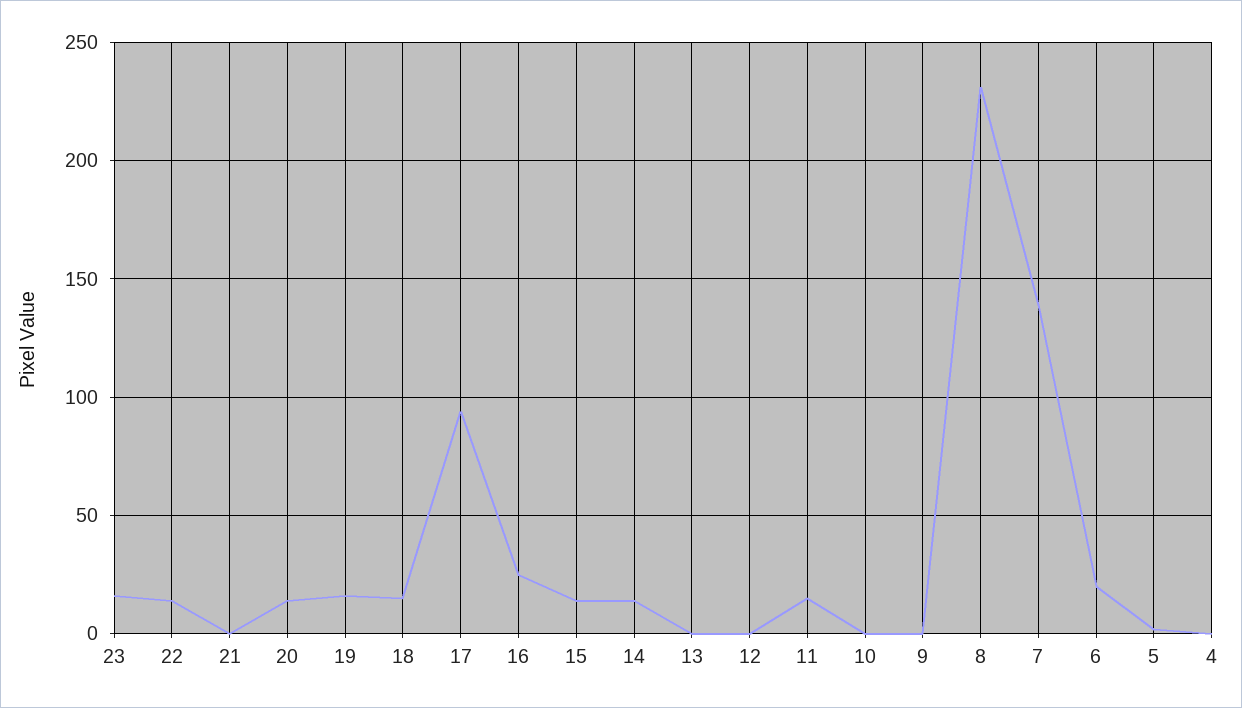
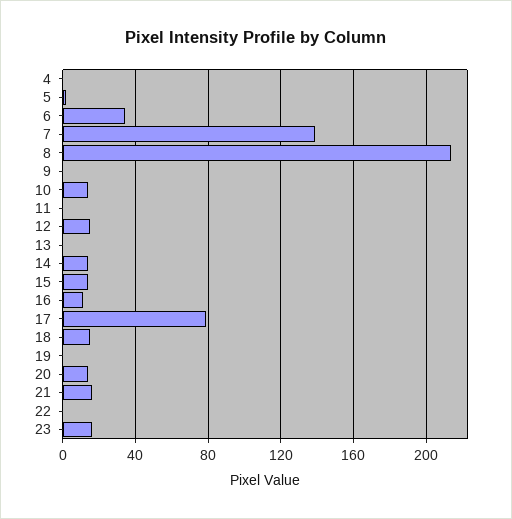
  {
    "23": 15,
-   "22": 15,
+   "22": 0,
-   "21": 0,
+   "21": 15,
    "20": 15,
-   "19": 15,
+   "19": 0,
    "18": 15,
-   "17": 95,
+   "17": 80,
-   "16": 25,
+   "16": 10,
    "15": 15,
    "14": 15,
    "13": 0,
-   "12": 0,
+   "12": 15,
-   "11": 15,
+   "11": 0,
-   "10": 0,
+   "10": 15,
    "9": 0,
-   "8": 230,
+   "8": 215,
    "7": 140,
-   "6": 20,
+   "6": 35,
    "5": 0,
    "4": 0
  }

